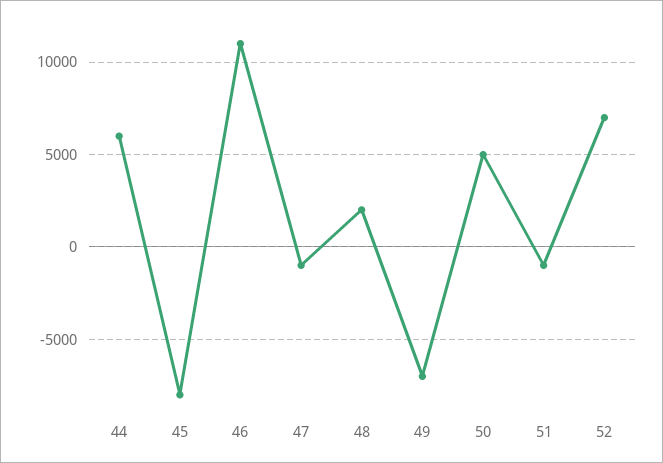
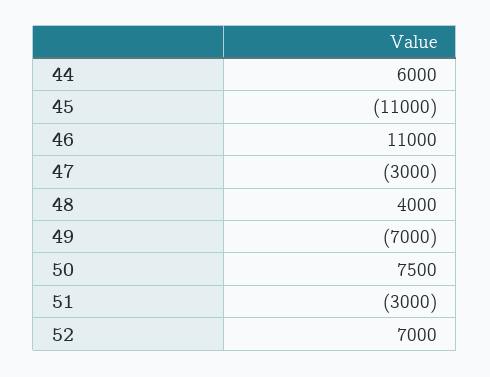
  {
    "44": 6000,
-   "45": -8000,
+   "45": -11000,
    "46": 11000,
-   "47": -1000,
+   "47": -3000,
-   "48": 2000,
+   "48": 4000,
    "49": -7000,
-   "50": 5000,
+   "50": 7500,
-   "51": -1000,
+   "51": -3000,
    "52": 7000
  }

